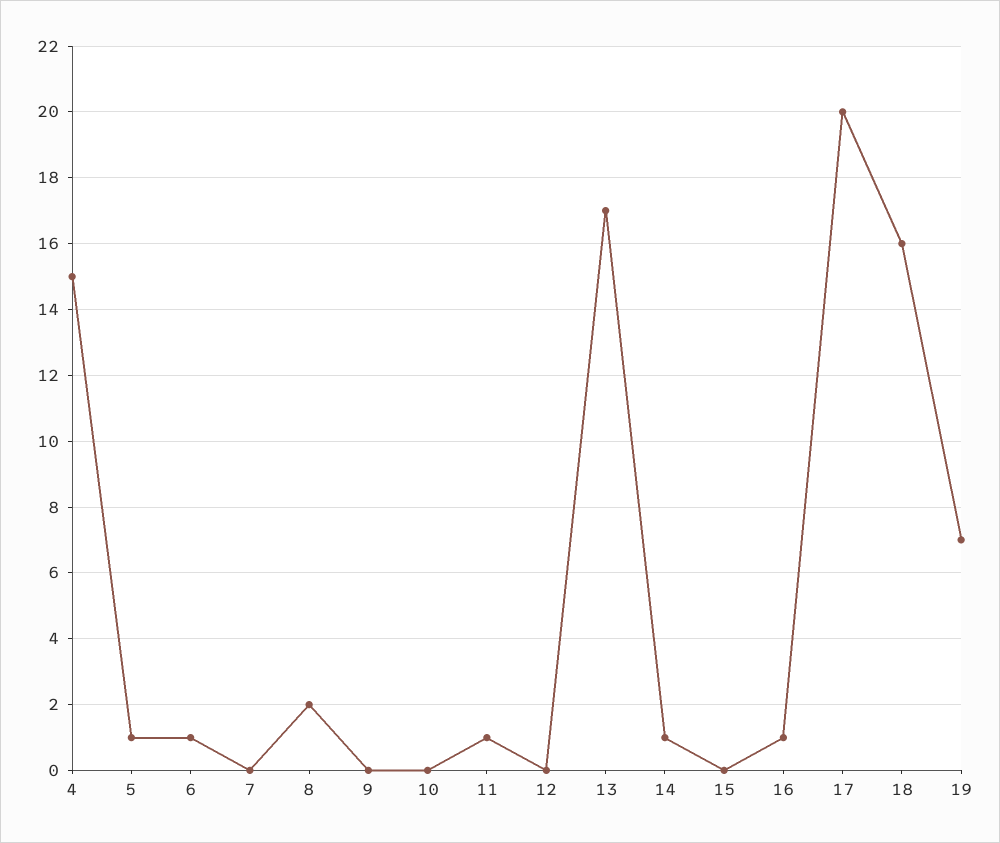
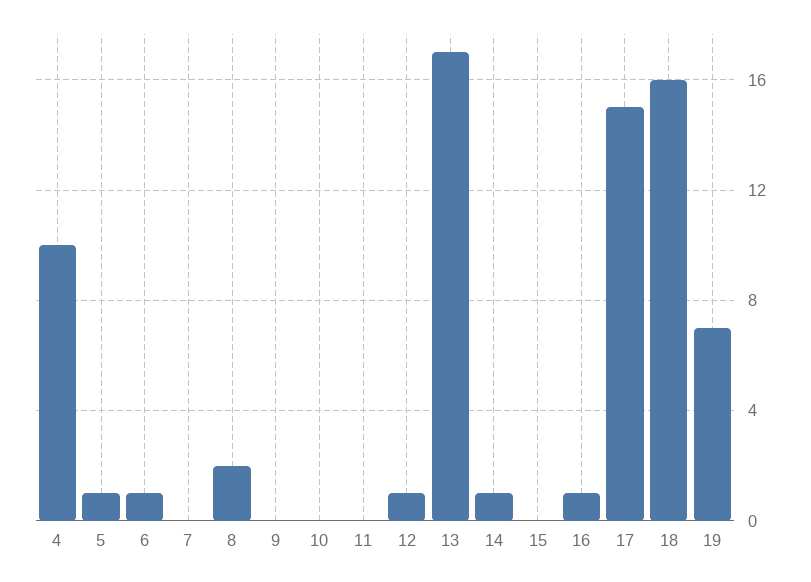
  {
-   "4": 15,
+   "4": 10,
    "5": 1,
    "6": 1,
    "7": 0,
    "8": 2,
    "9": 0,
    "10": 0,
-   "11": 1,
+   "11": 0,
-   "12": 0,
+   "12": 1,
    "13": 17,
    "14": 1,
    "15": 0,
    "16": 1,
-   "17": 20,
+   "17": 15,
    "18": 16,
    "19": 7
  }

